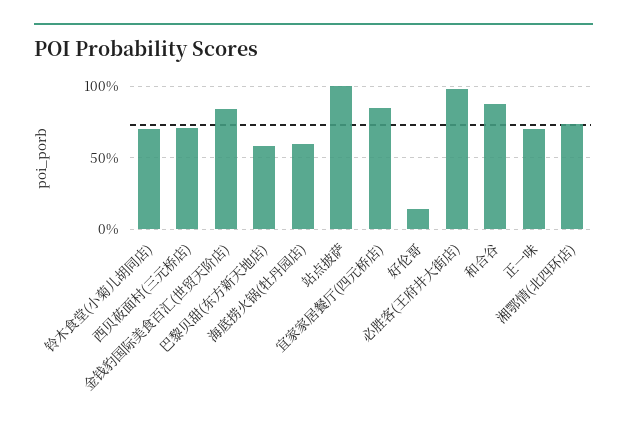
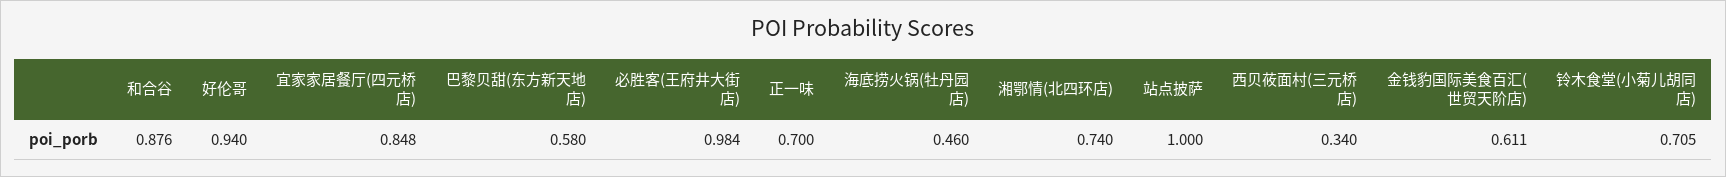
  {
    "铃木食堂(小菊儿胡同店)": 0.705,
-   "西贝莜面村(三元桥店)": 0.7,
+   "西贝莜面村(三元桥店)": 0.34,
-   "金钱豹国际美食百汇(世贸天阶店)": 0.85,
+   "金钱豹国际美食百汇(世贸天阶店)": 0.611,
    "巴黎贝甜(东方新天地店)": 0.58,
-   "海底捞火锅(牡丹园店)": 0.6,
+   "海底捞火锅(牡丹园店)": 0.46,
    "站点披萨": 1,
    "宜家家居餐厅(四元桥店)": 0.848,
-   "好伦哥": 0.15,
+   "好伦哥": 0.94,
    "必胜客(王府井大街店)": 0.984,
    "和合谷": 0.876,
    "正一味": 0.7,
    "湘鄂情(北四环店)": 0.74
  }

